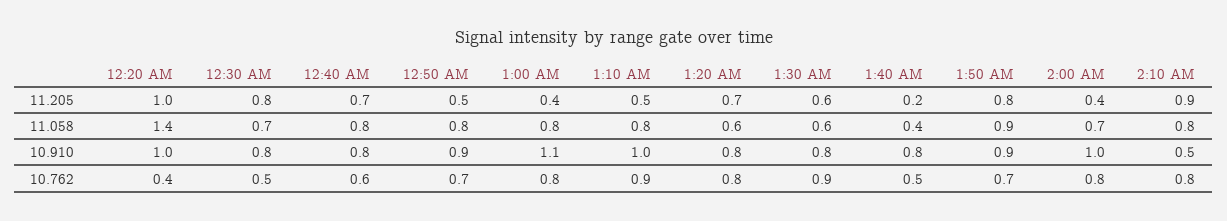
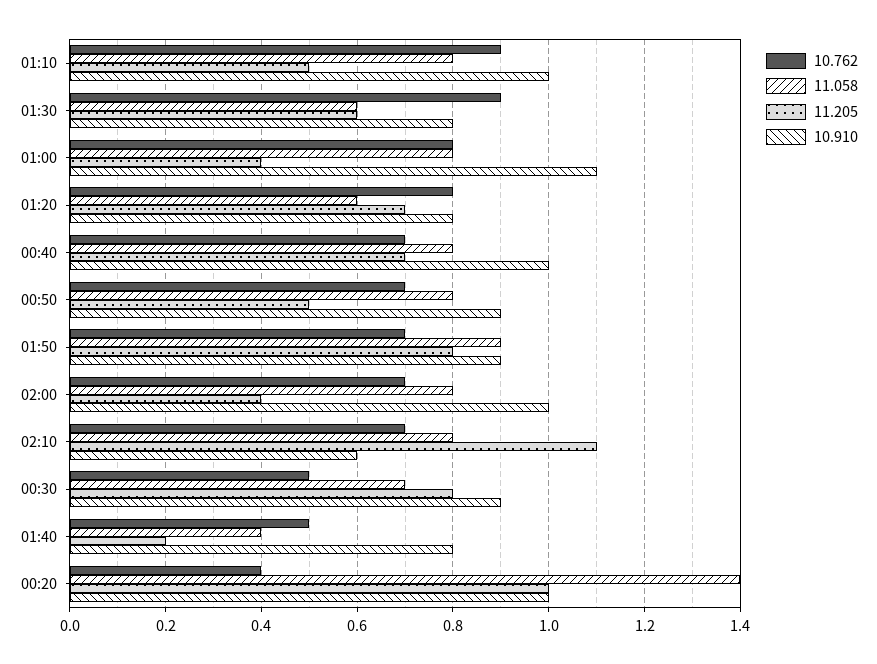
  {
    "11.205": {
      "12:20 AM": 1,
      "12:30 AM": 0.8,
      "12:40 AM": 0.7,
      "12:50 AM": 0.5,
      "1:00 AM": 0.4,
      "1:10 AM": 0.5,
      "1:20 AM": 0.7,
      "1:30 AM": 0.6,
      "1:40 AM": 0.2,
      "1:50 AM": 0.8,
      "2:00 AM": 0.4,
-     "2:10 AM": 0.9
+     "2:10 AM": 1.1
    },
    "11.058": {
      "12:20 AM": 1.4,
      "12:30 AM": 0.7,
      "12:40 AM": 0.8,
      "12:50 AM": 0.8,
      "1:00 AM": 0.8,
      "1:10 AM": 0.8,
      "1:20 AM": 0.6,
      "1:30 AM": 0.6,
      "1:40 AM": 0.4,
      "1:50 AM": 0.9,
-     "2:00 AM": 0.7,
+     "2:00 AM": 0.8,
      "2:10 AM": 0.8
    },
    "10.910": {
      "12:20 AM": 1,
-     "12:30 AM": 0.8,
+     "12:30 AM": 0.9,
-     "12:40 AM": 0.8,
+     "12:40 AM": 1,
      "12:50 AM": 0.9,
      "1:00 AM": 1.1,
      "1:10 AM": 1,
      "1:20 AM": 0.8,
      "1:30 AM": 0.8,
      "1:40 AM": 0.8,
      "1:50 AM": 0.9,
      "2:00 AM": 1,
-     "2:10 AM": 0.5
+     "2:10 AM": 0.6
    },
    "10.762": {
      "12:20 AM": 0.4,
      "12:30 AM": 0.5,
-     "12:40 AM": 0.6,
+     "12:40 AM": 0.7,
      "12:50 AM": 0.7,
      "1:00 AM": 0.8,
      "1:10 AM": 0.9,
      "1:20 AM": 0.8,
      "1:30 AM": 0.9,
      "1:40 AM": 0.5,
      "1:50 AM": 0.7,
-     "2:00 AM": 0.8,
+     "2:00 AM": 0.7,
-     "2:10 AM": 0.8
+     "2:10 AM": 0.7
    }
  }

